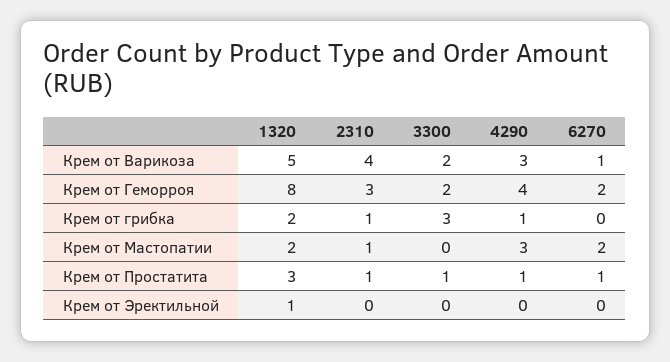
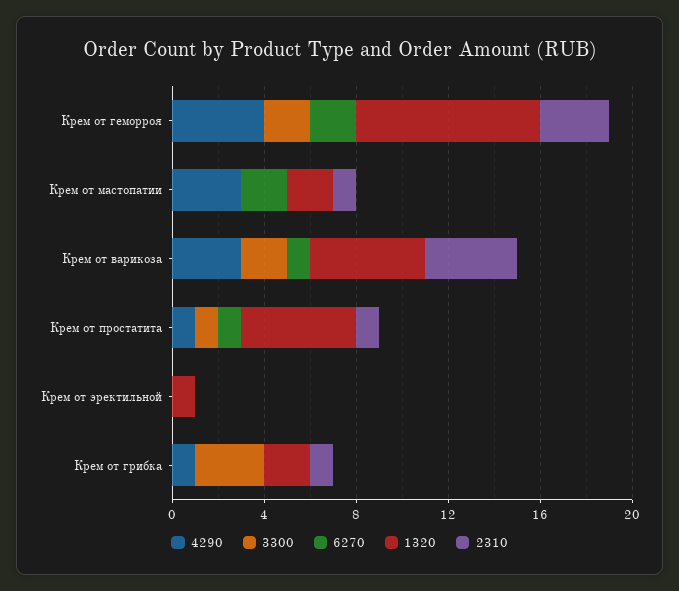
  {
    "1320": {
      "Крем от Варикоза": 5,
      "Крем от Геморроя": 8,
      "Крем от грибка": 2,
      "Крем от Мастопатии": 2,
-     "Крем от Простатита": 3,
+     "Крем от Простатита": 5,
      "Крем от Эректильной": 1
    },
    "2310": {
      "Крем от Варикоза": 4,
      "Крем от Геморроя": 3,
      "Крем от грибка": 1,
      "Крем от Мастопатии": 1,
      "Крем от Простатита": 1,
      "Крем от Эректильной": 0
    },
    "3300": {
      "Крем от Варикоза": 2,
      "Крем от Геморроя": 2,
      "Крем от грибка": 3,
      "Крем от Мастопатии": 0,
      "Крем от Простатита": 1,
      "Крем от Эректильной": 0
    },
    "4290": {
      "Крем от Варикоза": 3,
      "Крем от Геморроя": 4,
      "Крем от грибка": 1,
      "Крем от Мастопатии": 3,
      "Крем от Простатита": 1,
      "Крем от Эректильной": 0
    },
    "6270": {
      "Крем от Варикоза": 1,
      "Крем от Геморроя": 2,
      "Крем от грибка": 0,
      "Крем от Мастопатии": 2,
      "Крем от Простатита": 1,
      "Крем от Эректильной": 0
    }
  }

